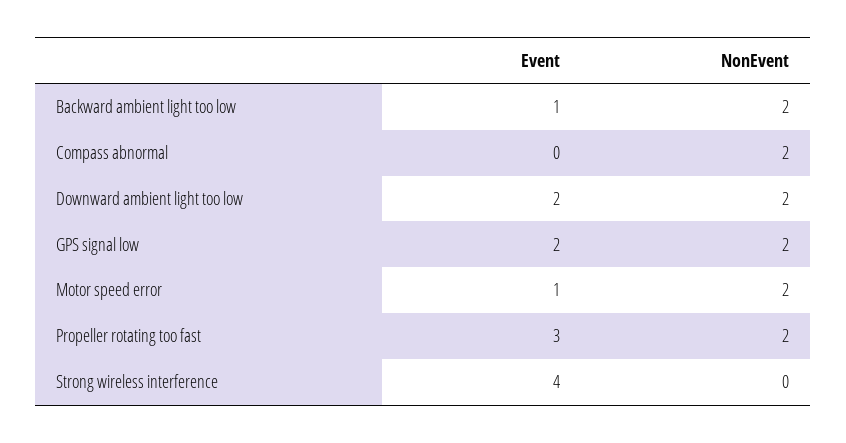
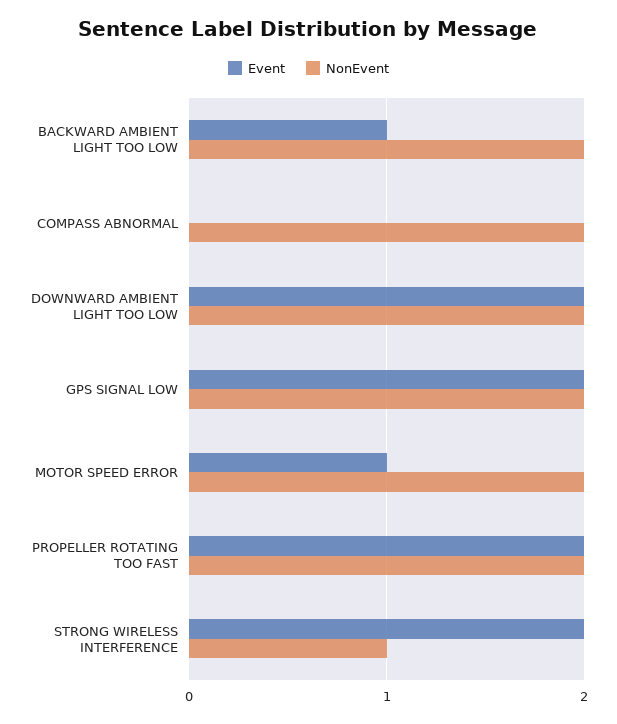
  {
    "Event": {
      "Backward ambient light too low": 1,
      "Compass abnormal": 0,
      "Downward ambient light too low": 2,
      "GPS signal low": 2,
      "Motor speed error": 1,
-     "Propeller rotating too fast": 3,
+     "Propeller rotating too fast": 2,
-     "Strong wireless interference": 4
+     "Strong wireless interference": 2
    },
    "NonEvent": {
      "Backward ambient light too low": 2,
      "Compass abnormal": 2,
      "Downward ambient light too low": 2,
      "GPS signal low": 2,
      "Motor speed error": 2,
      "Propeller rotating too fast": 2,
-     "Strong wireless interference": 0
+     "Strong wireless interference": 1
    }
  }

